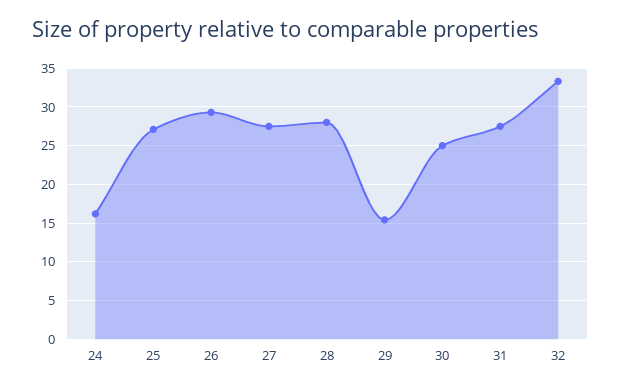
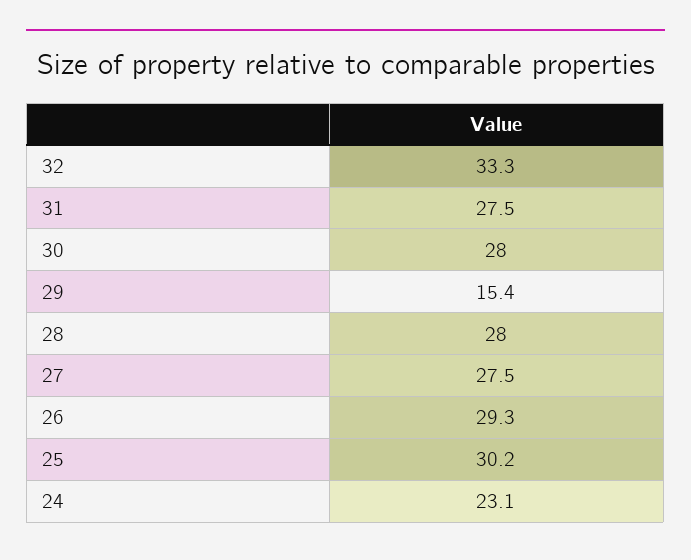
  {
-   "24": 16,
+   "24": 23.1,
-   "25": 27,
+   "25": 30.2,
    "26": 29.3,
    "27": 27.5,
    "28": 28,
    "29": 15.4,
-   "30": 25,
+   "30": 28,
    "31": 27.5,
    "32": 33.3
  }

